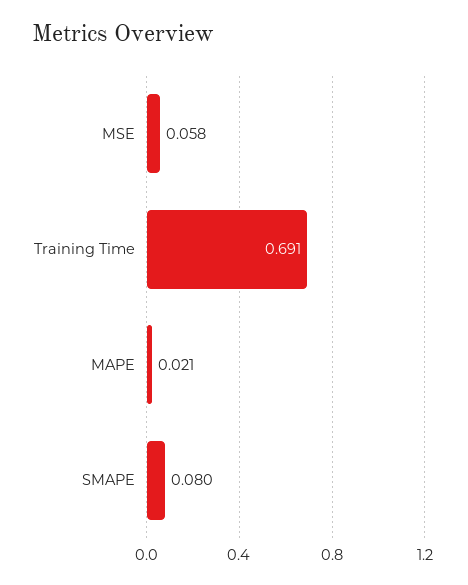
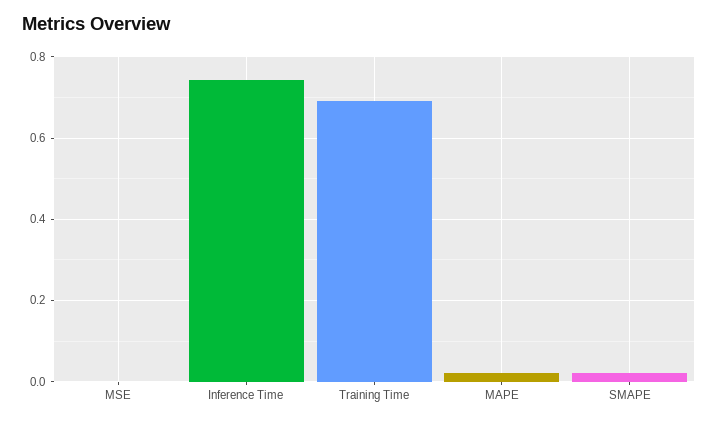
  {
-   "MSE": 0.058,
+   "MSE": 0,
    "Training Time": 0.691,
    "MAPE": 0.021,
-   "SMAPE": 0.08
+   "SMAPE": 0.02,
+   "Inference Time": 0.74
  }

